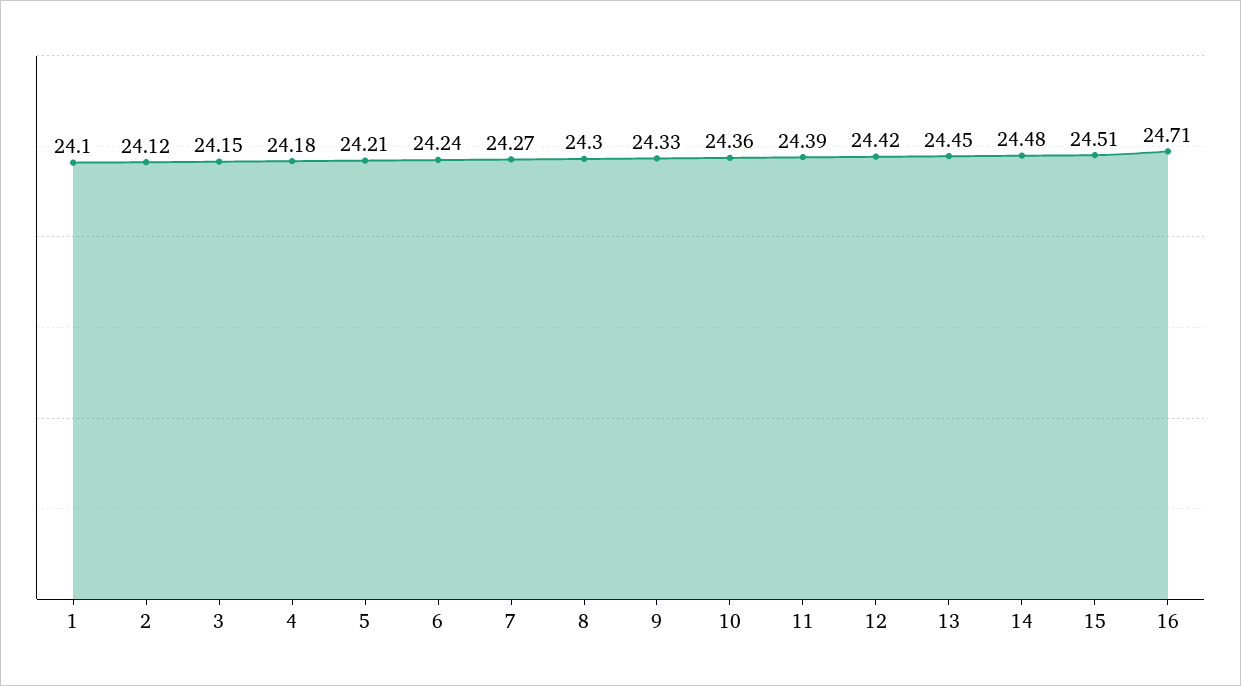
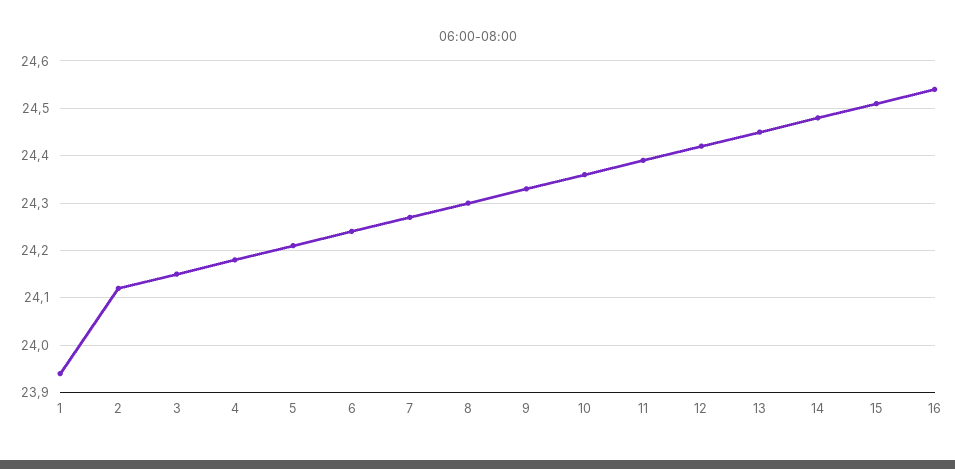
  {
-   "1": 24.1,
+   "1": 23.95,
    "2": 24.12,
    "3": 24.15,
    "4": 24.18,
    "5": 24.21,
    "6": 24.24,
    "7": 24.27,
    "8": 24.3,
    "9": 24.33,
    "10": 24.36,
    "11": 24.39,
    "12": 24.42,
    "13": 24.45,
    "14": 24.48,
    "15": 24.51,
-   "16": 24.71
+   "16": 24.55
  }

